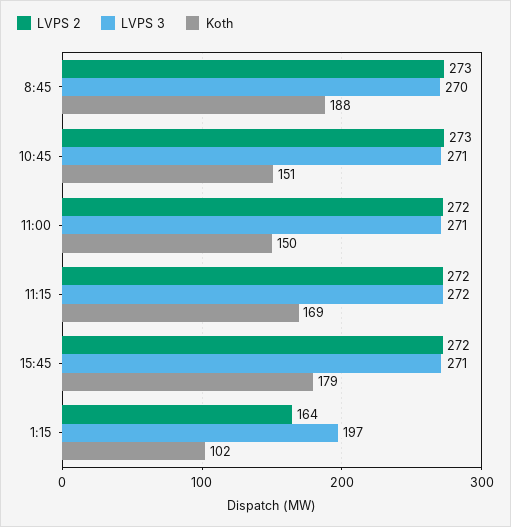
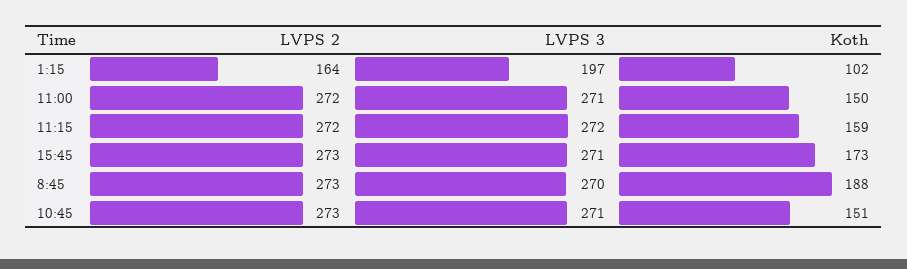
  {
    "LVPS 2": {
      "8:45": 273,
      "10:45": 273,
      "11:00": 272,
      "11:15": 272,
-     "15:45": 272,
+     "15:45": 273,
      "1:15": 164
    },
    "LVPS 3": {
      "8:45": 270,
      "10:45": 271,
      "11:00": 271,
      "11:15": 272,
      "15:45": 271,
      "1:15": 197
    },
    "Koth": {
      "8:45": 188,
      "10:45": 151,
      "11:00": 150,
-     "11:15": 169,
+     "11:15": 159,
-     "15:45": 179,
+     "15:45": 173,
      "1:15": 102
    }
  }

